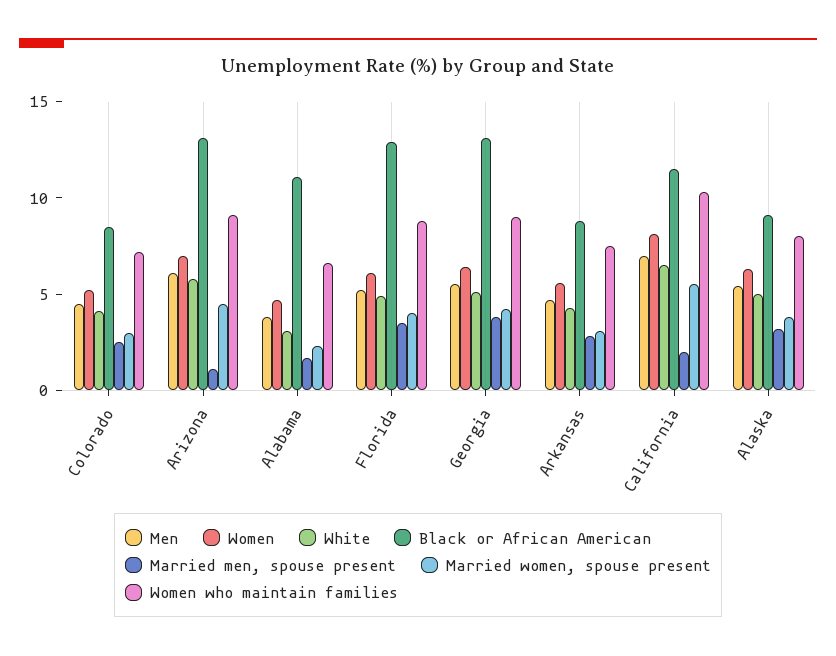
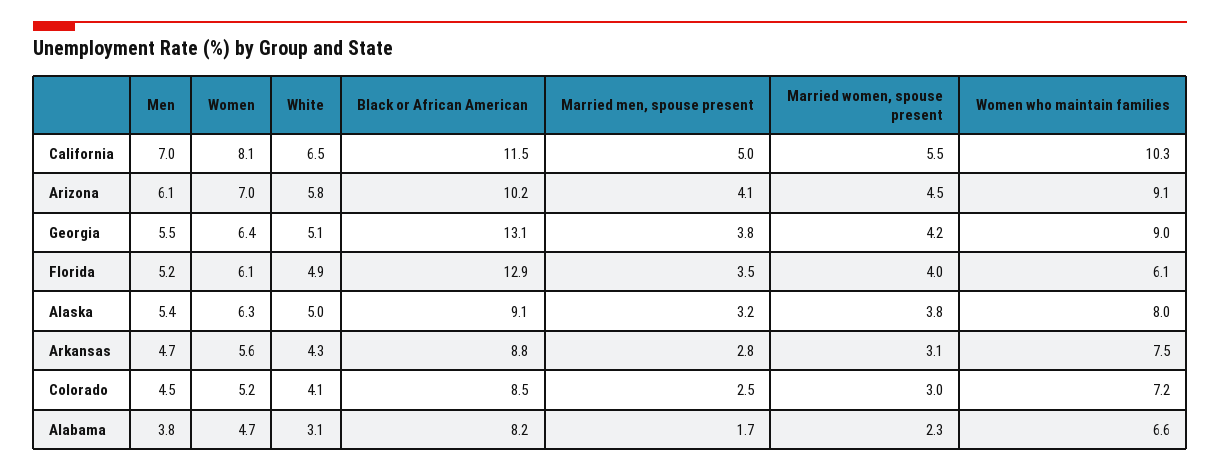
  {
    "Men": {
      "Colorado": 4.5,
      "Arizona": 6.1,
      "Alabama": 3.8,
      "Florida": 5.2,
      "Georgia": 5.5,
      "Arkansas": 4.7,
      "California": 7,
      "Alaska": 5.4
    },
    "Women": {
      "Colorado": 5.2,
      "Arizona": 7,
      "Alabama": 4.7,
      "Florida": 6.1,
      "Georgia": 6.4,
      "Arkansas": 5.6,
      "California": 8.1,
      "Alaska": 6.3
    },
    "White": {
      "Colorado": 4.1,
      "Arizona": 5.8,
      "Alabama": 3.1,
      "Florida": 4.9,
      "Georgia": 5.1,
      "Arkansas": 4.3,
      "California": 6.5,
      "Alaska": 5
    },
    "Black or African American": {
      "Colorado": 8.5,
-     "Arizona": 13,
+     "Arizona": 10.2,
-     "Alabama": 11,
+     "Alabama": 8.2,
      "Florida": 12.9,
      "Georgia": 13.1,
      "Arkansas": 8.8,
      "California": 11.5,
      "Alaska": 9.1
    },
    "Married men, spouse present": {
      "Colorado": 2.5,
-     "Arizona": 1,
+     "Arizona": 4.1,
      "Alabama": 1.7,
      "Florida": 3.5,
      "Georgia": 3.8,
      "Arkansas": 2.8,
-     "California": 2,
+     "California": 5,
      "Alaska": 3.2
    },
    "Married women, spouse present": {
      "Colorado": 3,
      "Arizona": 4.5,
      "Alabama": 2.3,
      "Florida": 4,
      "Georgia": 4.2,
      "Arkansas": 3.1,
      "California": 5.5,
      "Alaska": 3.8
    },
    "Women who maintain families": {
      "Colorado": 7.2,
      "Arizona": 9.1,
      "Alabama": 6.6,
-     "Florida": 9,
+     "Florida": 6.1,
      "Georgia": 9,
      "Arkansas": 7.5,
      "California": 10.3,
      "Alaska": 8
    }
  }

